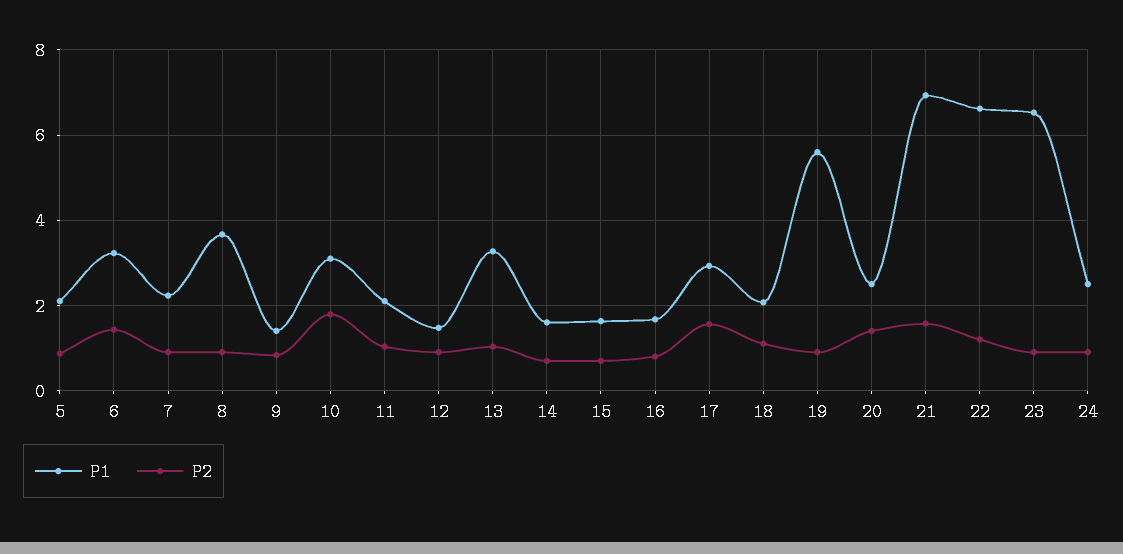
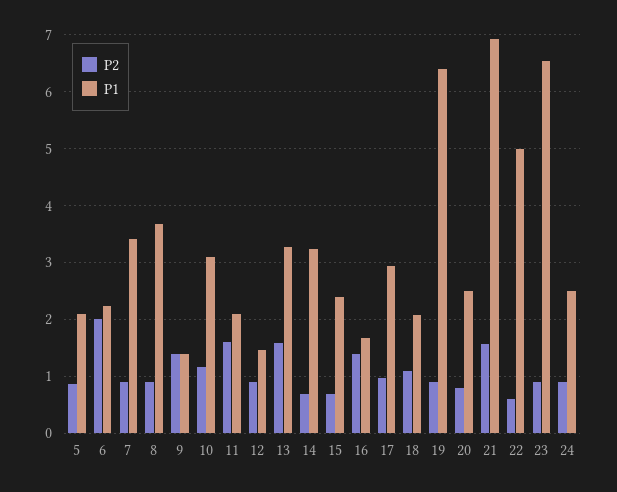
  {
    "P1": {
      "5": 2.2,
-     "6": 3.2,
+     "6": 2.2,
-     "7": 2.2,
+     "7": 3.4,
      "8": 3.6,
      "9": 1.4,
      "10": 3.2,
      "11": 2.2,
      "12": 1.4,
      "13": 3.2,
-     "14": 1.6,
+     "14": 3.2,
-     "15": 1.6,
+     "15": 2.4,
      "16": 1.6,
      "17": 3,
      "18": 2,
-     "19": 5.6,
+     "19": 6.4,
      "20": 2.6,
      "21": 7,
-     "22": 6.6,
+     "22": 5,
      "23": 6.6,
      "24": 2.6
    },
    "P2": {
      "5": 0.8,
-     "6": 1.4,
+     "6": 2,
      "7": 1,
      "8": 1,
-     "9": 0.8,
+     "9": 1.4,
-     "10": 1.8,
+     "10": 1.2,
-     "11": 1,
+     "11": 1.6,
      "12": 1,
-     "13": 1,
+     "13": 1.6,
      "14": 0.8,
      "15": 0.8,
-     "16": 0.8,
+     "16": 1.4,
-     "17": 1.6,
+     "17": 1,
      "18": 1.2,
      "19": 1,
-     "20": 1.4,
+     "20": 0.8,
      "21": 1.6,
-     "22": 1.2,
+     "22": 0.6,
      "23": 1,
      "24": 1
    }
  }

